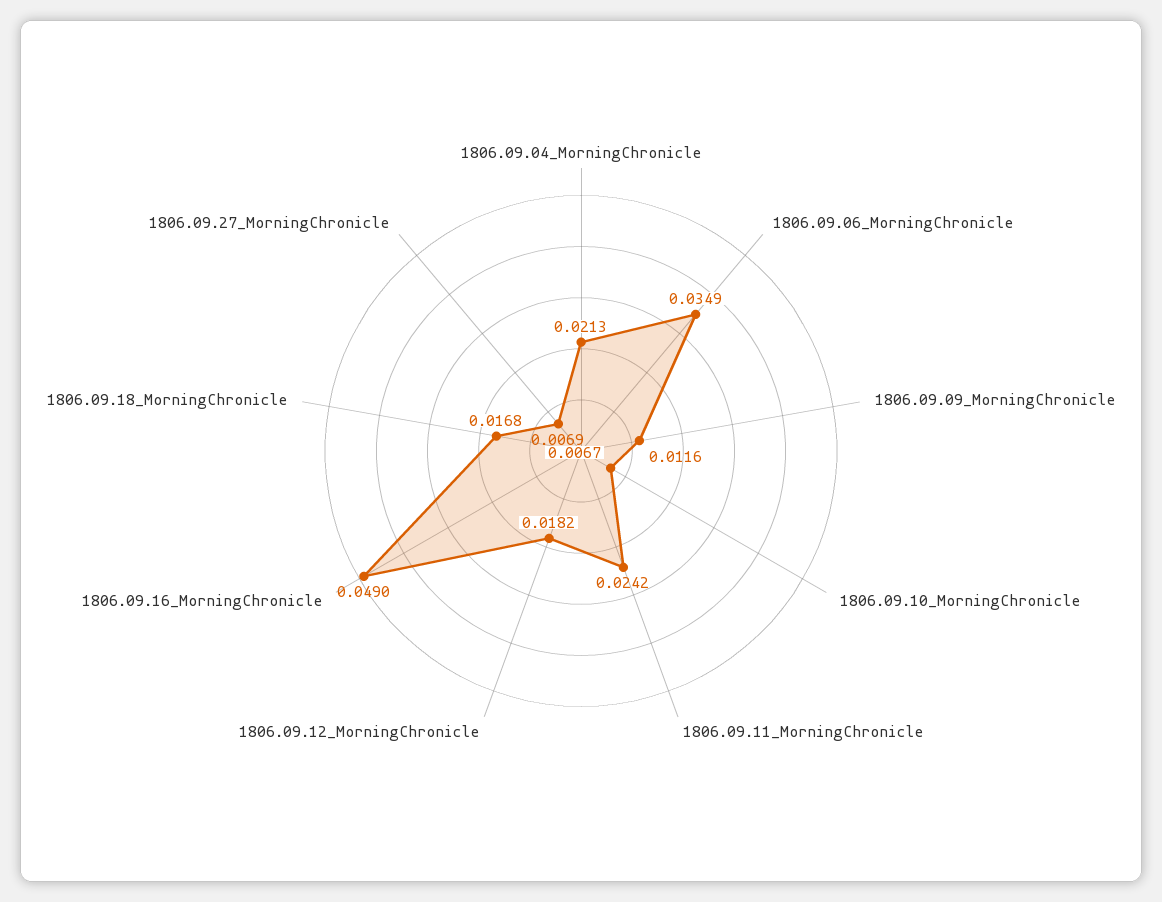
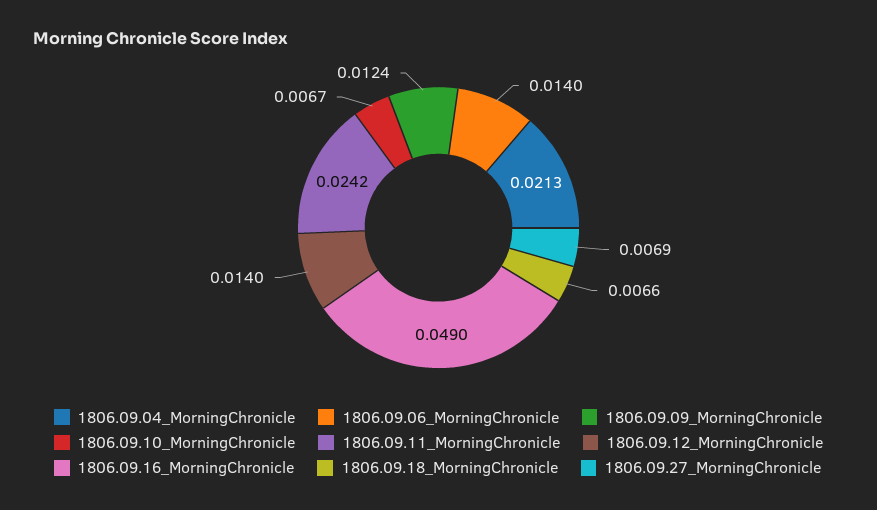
  {
    "1806.09.04_MorningChronicle": 0.0213,
-   "1806.09.06_MorningChronicle": 0.0349,
+   "1806.09.06_MorningChronicle": 0.014,
-   "1806.09.09_MorningChronicle": 0.0116,
+   "1806.09.09_MorningChronicle": 0.0124,
    "1806.09.10_MorningChronicle": 0.0067,
    "1806.09.11_MorningChronicle": 0.0242,
-   "1806.09.12_MorningChronicle": 0.0182,
+   "1806.09.12_MorningChronicle": 0.014,
    "1806.09.16_MorningChronicle": 0.049,
-   "1806.09.18_MorningChronicle": 0.0168,
+   "1806.09.18_MorningChronicle": 0.0066,
    "1806.09.27_MorningChronicle": 0.0069
  }

